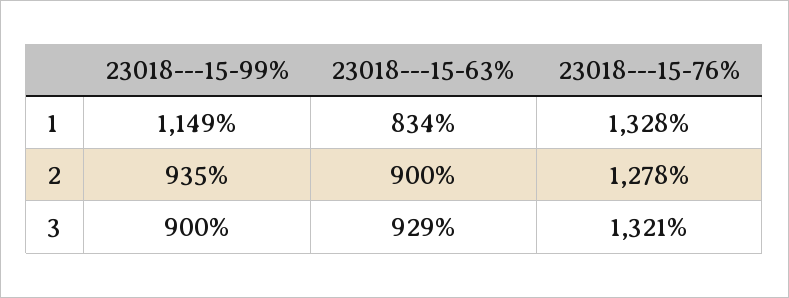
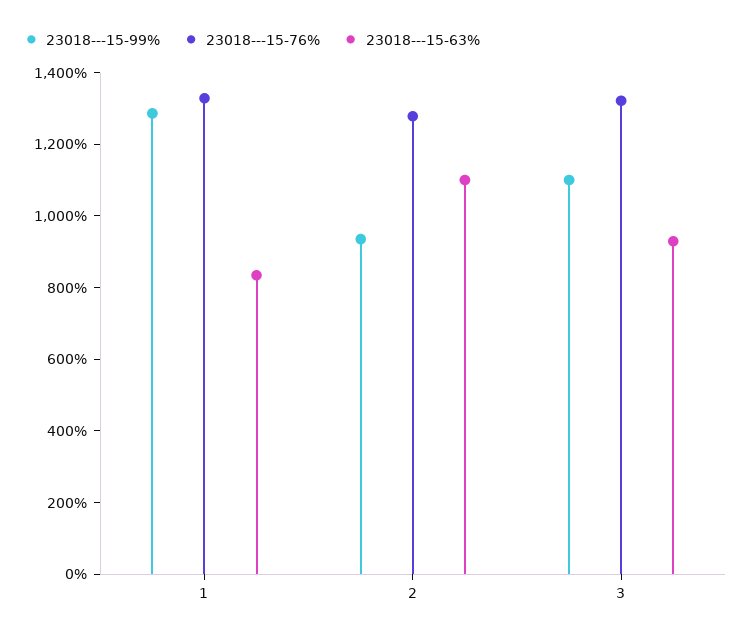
  {
    "23018---15-99%": {
-     "1": 1149,
+     "1": 1300,
      "2": 935,
-     "3": 900
+     "3": 1100
    },
    "23018---15-63%": {
      "1": 834,
-     "2": 900,
+     "2": 1100,
      "3": 929
    },
    "23018---15-76%": {
      "1": 1328,
      "2": 1278,
      "3": 1321
    }
  }

